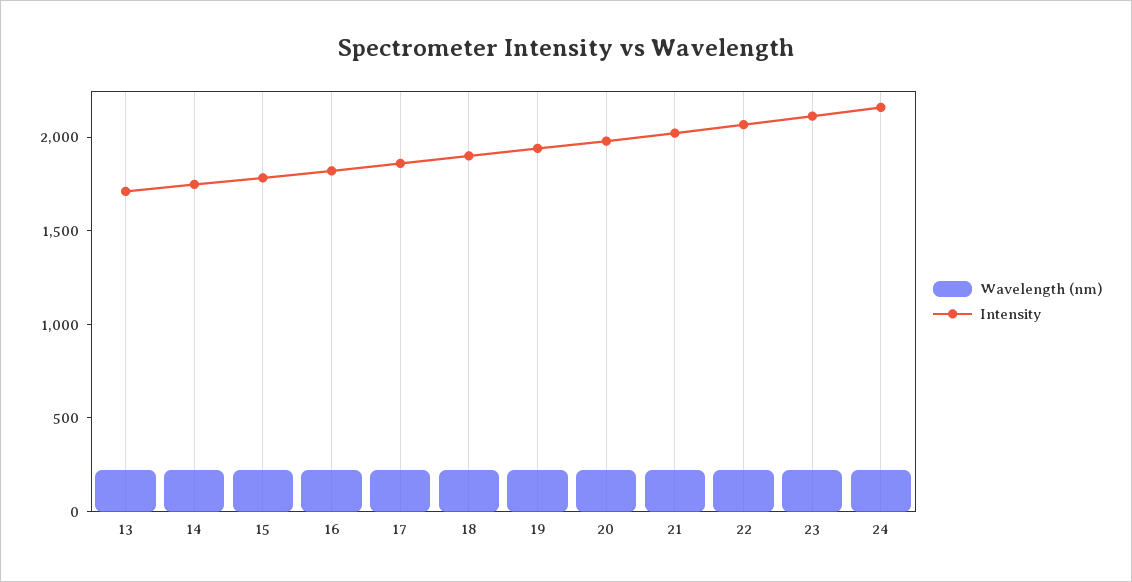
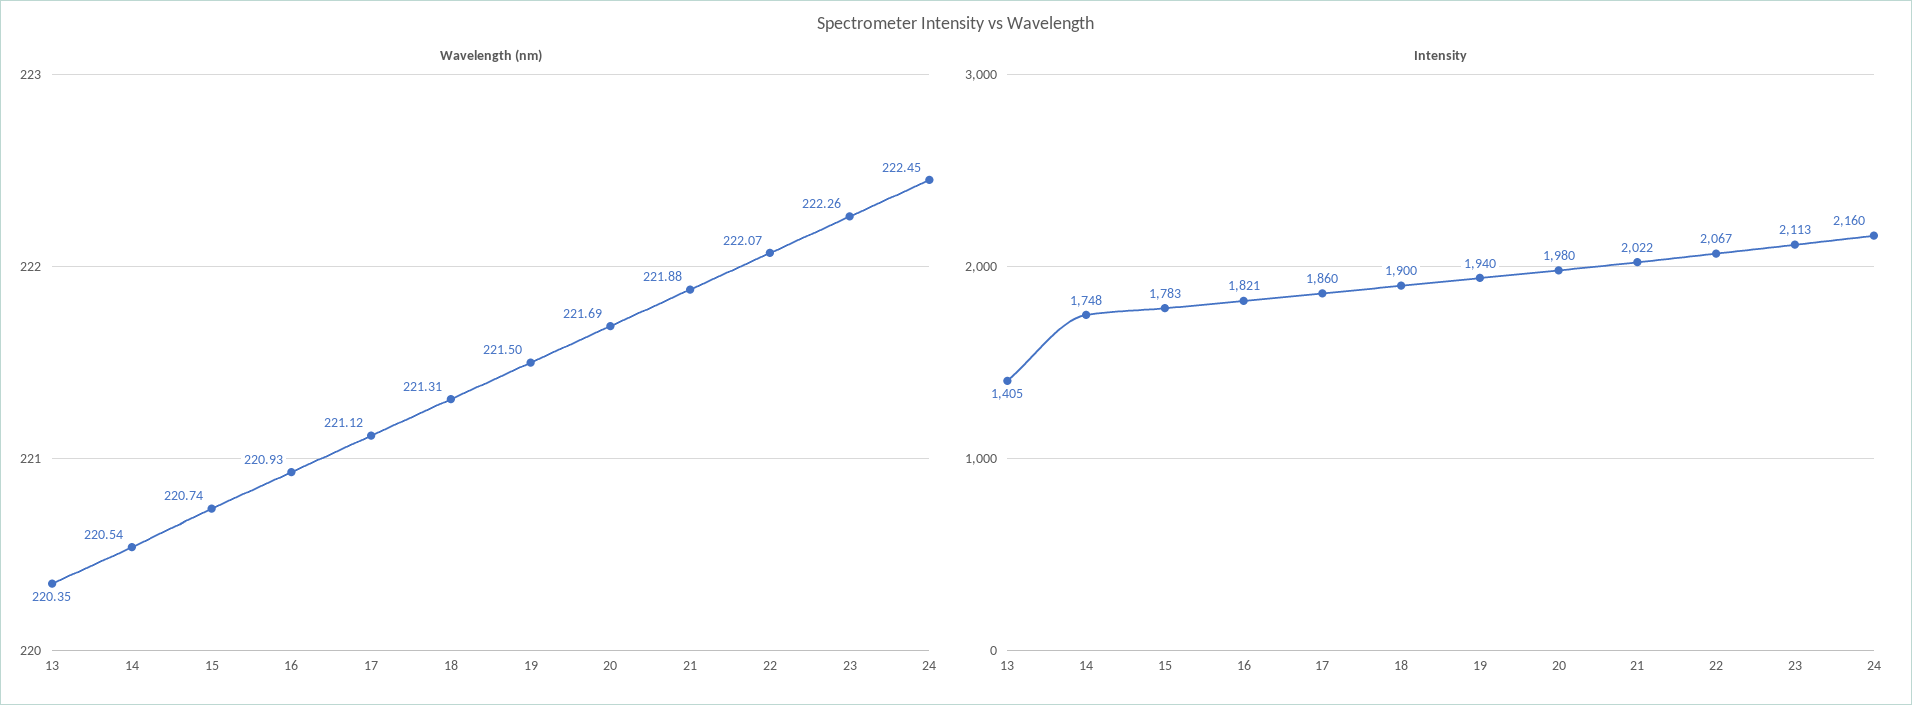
  {
    "Wavelength (nm)": {
      "13": 220.35,
      "14": 220.54,
      "15": 220.74,
      "16": 220.93,
      "17": 221.12,
      "18": 221.31,
      "19": 221.5,
      "20": 221.69,
      "21": 221.88,
      "22": 222.07,
      "23": 222.26,
      "24": 222.45
    },
    "Intensity": {
-     "13": 1700,
+     "13": 1405,
      "14": 1748,
      "15": 1783,
      "16": 1821,
      "17": 1860,
      "18": 1900,
      "19": 1940,
      "20": 1980,
      "21": 2022,
      "22": 2067,
      "23": 2113,
      "24": 2160
    }
  }

